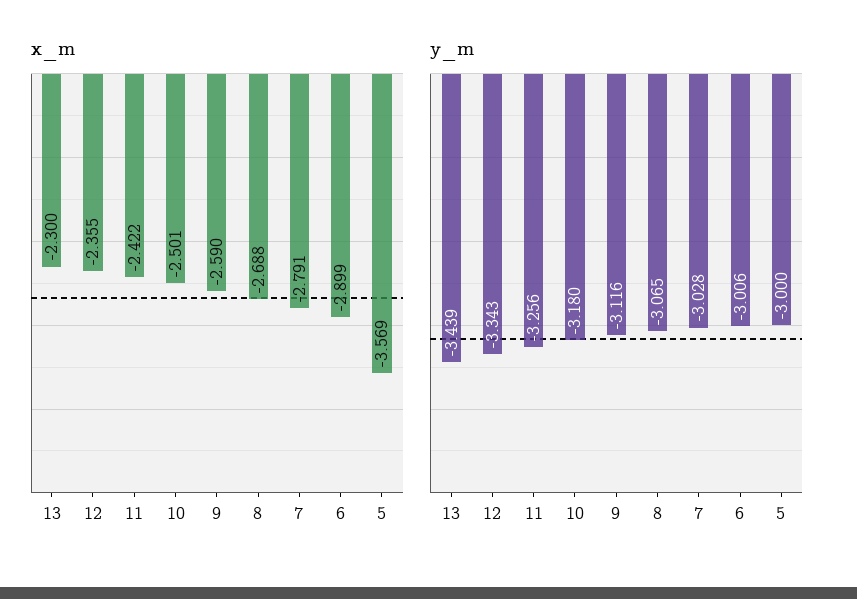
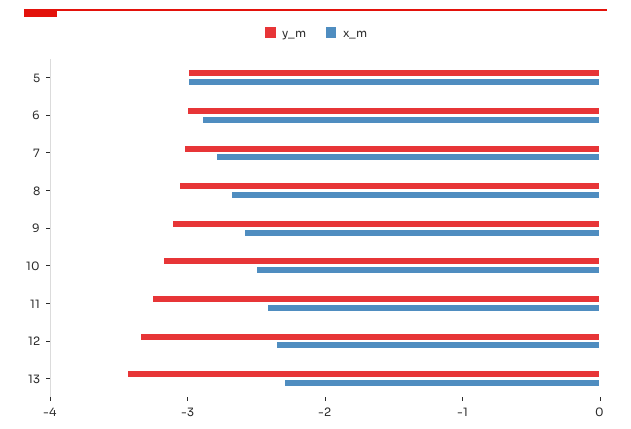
  {
    "x_m": {
      "13": -2.3,
      "12": -2.355,
      "11": -2.422,
      "10": -2.501,
      "9": -2.59,
      "8": -2.688,
      "7": -2.791,
      "6": -2.899,
-     "5": -3.569
+     "5": -3
    },
    "y_m": {
      "13": -3.439,
      "12": -3.343,
      "11": -3.256,
      "10": -3.18,
      "9": -3.116,
      "8": -3.065,
      "7": -3.028,
      "6": -3.006,
      "5": -3
    }
  }

